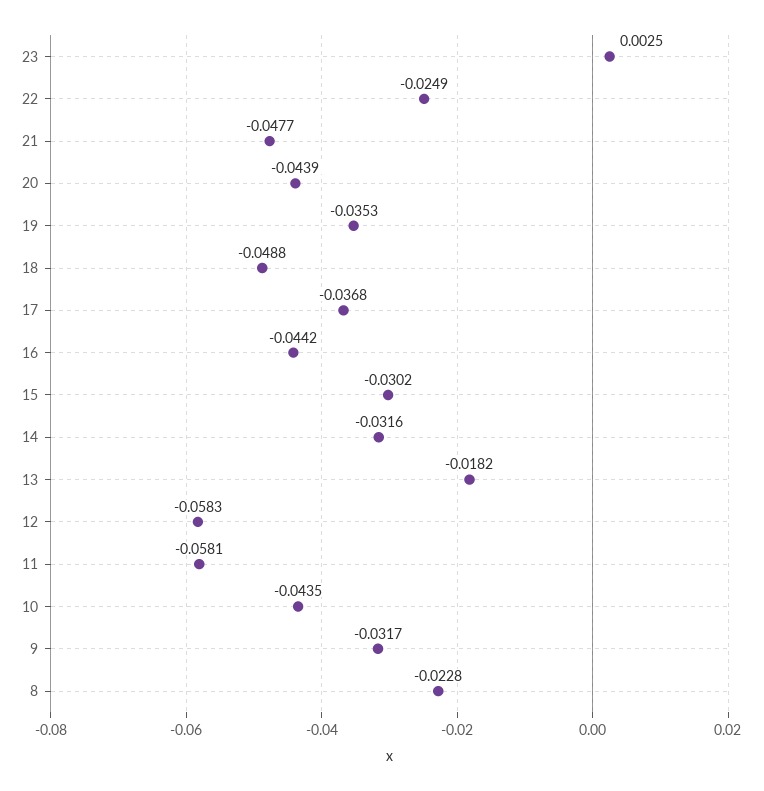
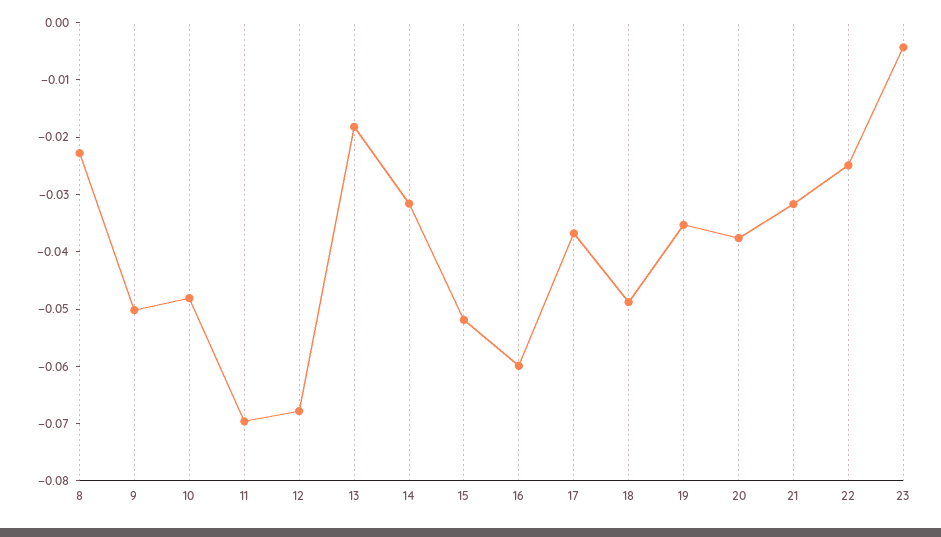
  {
-   "23": 0.0025,
+   "23": -0.004,
    "22": -0.0249,
-   "21": -0.0477,
+   "21": -0.032,
-   "20": -0.0439,
+   "20": -0.038,
    "19": -0.0353,
    "18": -0.0488,
    "17": -0.0368,
-   "16": -0.0442,
+   "16": -0.06,
-   "15": -0.0302,
+   "15": -0.052,
    "14": -0.0316,
    "13": -0.0182,
-   "12": -0.0583,
+   "12": -0.068,
-   "11": -0.0581,
+   "11": -0.07,
-   "10": -0.0435,
+   "10": -0.048,
-   "9": -0.0317,
+   "9": -0.05,
    "8": -0.0228
  }

